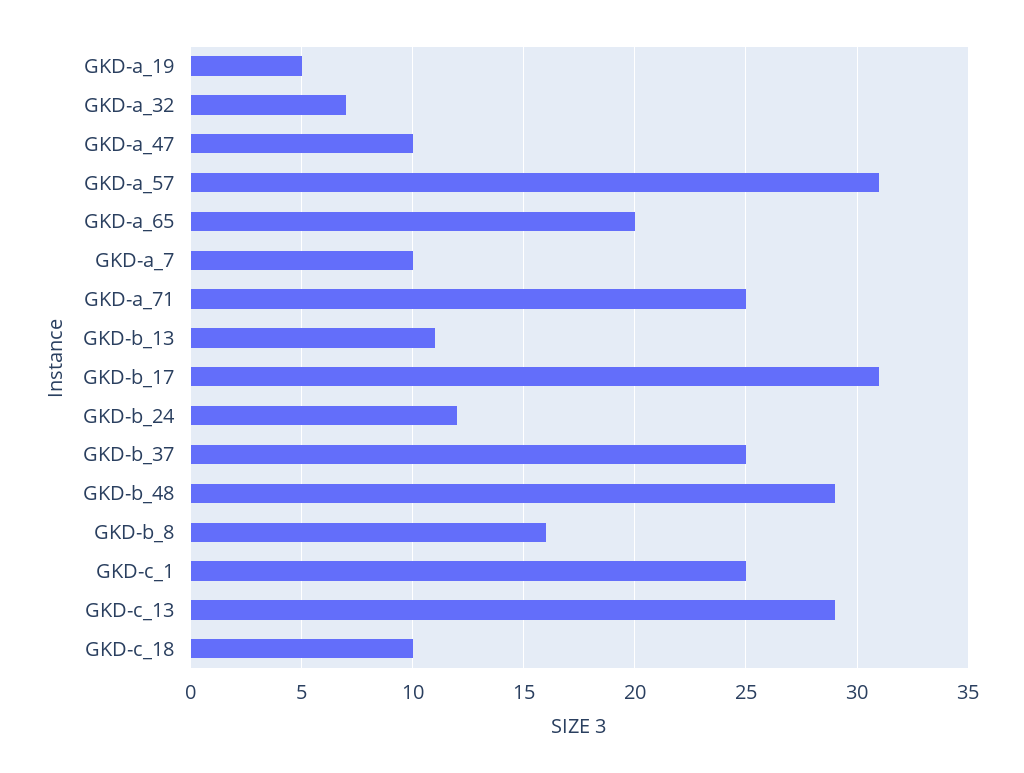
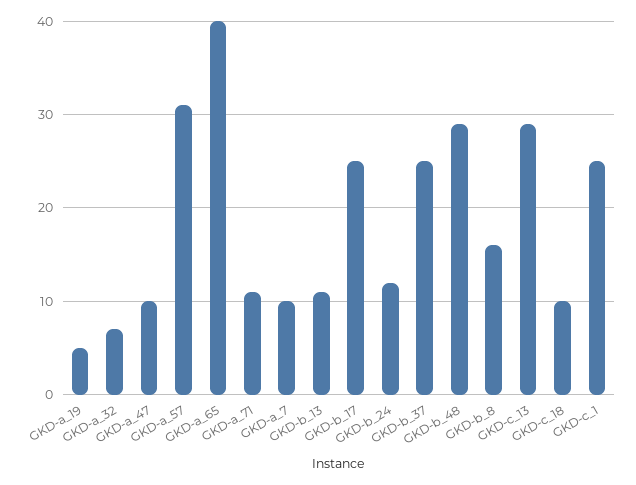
  {
    "GKD-a_19": 5,
    "GKD-a_32": 7,
    "GKD-a_47": 10,
    "GKD-a_57": 31,
-   "GKD-a_65": 20,
+   "GKD-a_65": 40,
    "GKD-a_7": 10,
-   "GKD-a_71": 25,
+   "GKD-a_71": 11,
    "GKD-b_13": 11,
-   "GKD-b_17": 31,
+   "GKD-b_17": 25,
    "GKD-b_24": 12,
    "GKD-b_37": 25,
    "GKD-b_48": 29,
    "GKD-b_8": 16,
    "GKD-c_1": 25,
    "GKD-c_13": 29,
    "GKD-c_18": 10
  }

